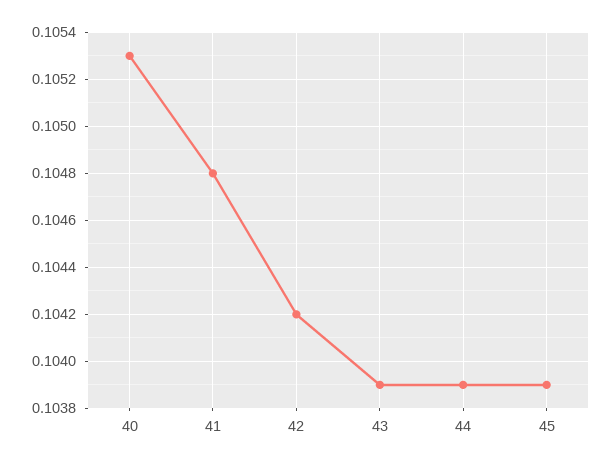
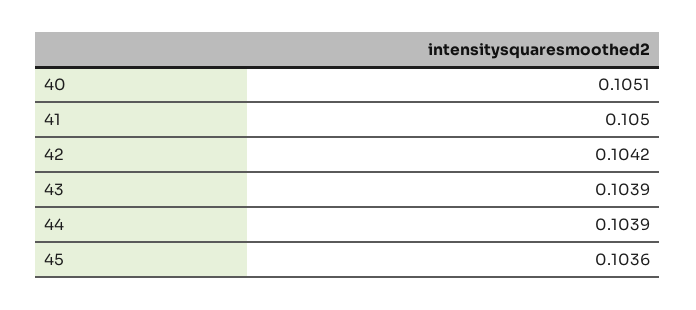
  {
-   "40": 0.1053,
+   "40": 0.1051,
-   "41": 0.1048,
+   "41": 0.105,
    "42": 0.1042,
    "43": 0.1039,
    "44": 0.1039,
-   "45": 0.1039
+   "45": 0.1036
  }

